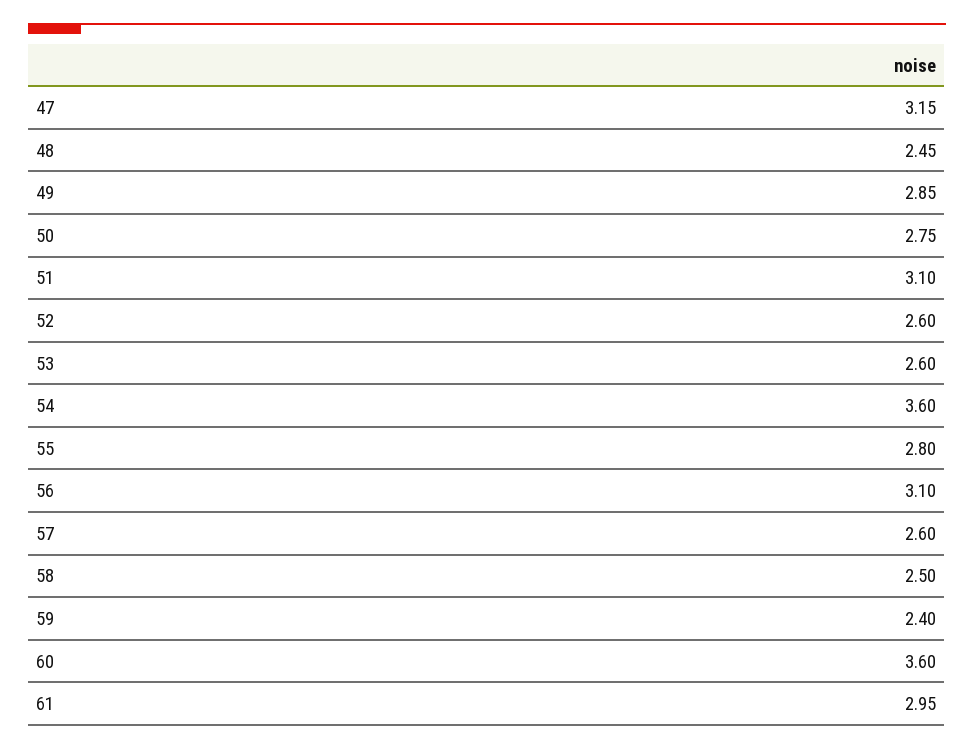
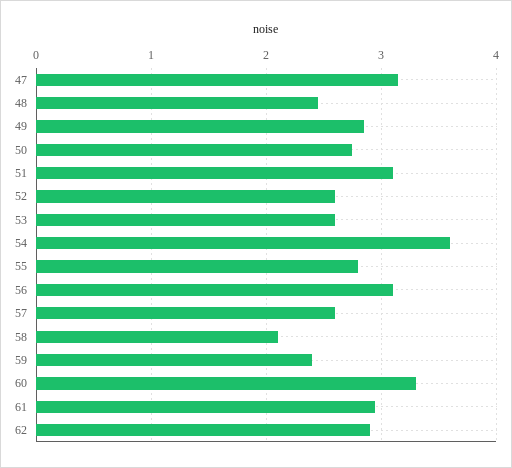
  {
    "47": 3.15,
    "48": 2.45,
    "49": 2.85,
    "50": 2.75,
    "51": 3.1,
    "52": 2.6,
    "53": 2.6,
    "54": 3.6,
    "55": 2.8,
    "56": 3.1,
    "57": 2.6,
-   "58": 2.5,
+   "58": 2.1,
    "59": 2.4,
-   "60": 3.6,
+   "60": 3.3,
-   "61": 2.95
+   "61": 2.95,
+   "62": 2.9
  }

